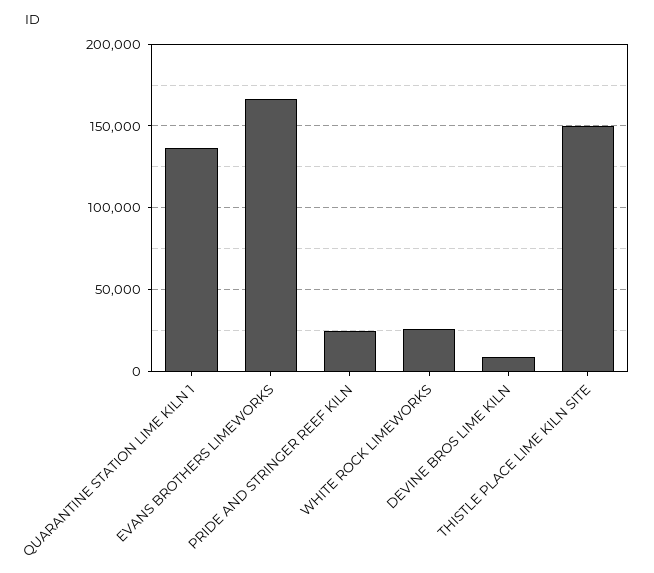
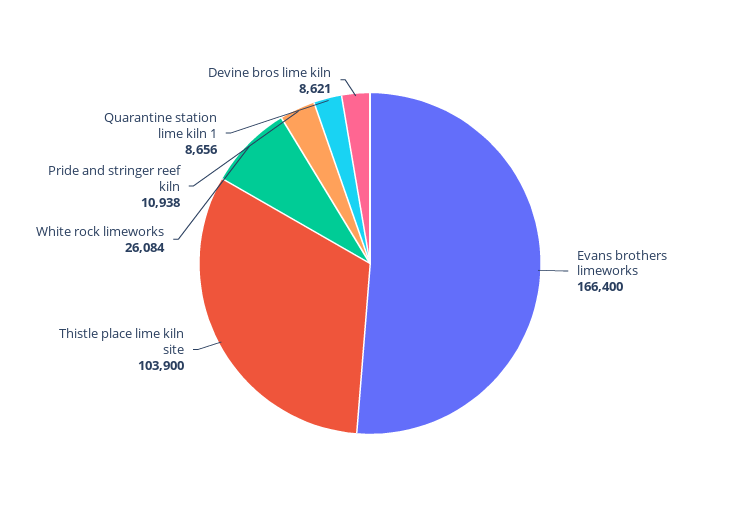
  {
-   "QUARANTINE STATION LIME KILN 1": 135000,
+   "QUARANTINE STATION LIME KILN 1": 8656,
    "EVANS BROTHERS LIMEWORKS": 166400,
-   "PRIDE AND STRINGER REEF KILN": 25000,
+   "PRIDE AND STRINGER REEF KILN": 10938,
    "WHITE ROCK LIMEWORKS": 26084,
    "DEVINE BROS LIME KILN": 8621,
-   "THISTLE PLACE LIME KILN SITE": 150000
+   "THISTLE PLACE LIME KILN SITE": 103900
  }

